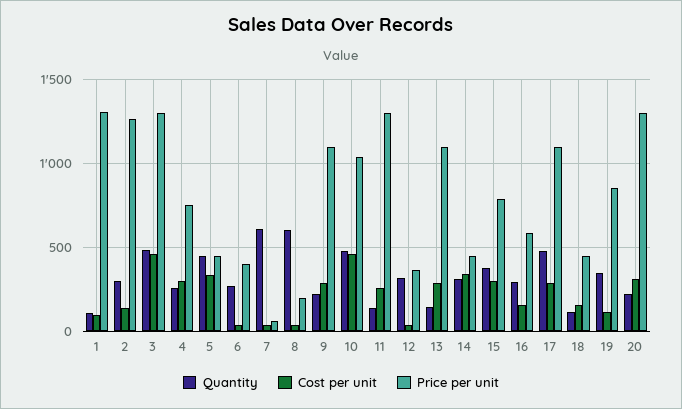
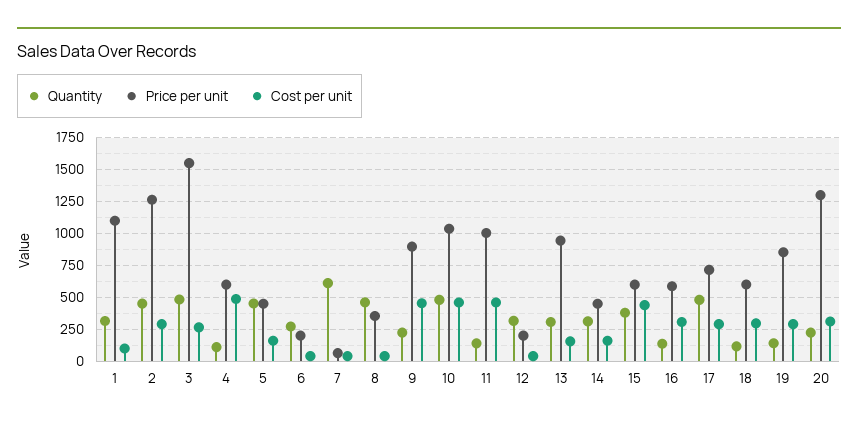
  {
    "Quantity": {
-     "1": 100,
+     "1": 300,
-     "2": 300,
+     "2": 450,
      "3": 500,
-     "4": 250,
+     "4": 100,
      "5": 450,
      "6": 250,
      "7": 600,
-     "8": 600,
+     "8": 450,
      "9": 200,
      "10": 500,
      "11": 150,
      "12": 300,
-     "13": 150,
+     "13": 300,
      "14": 300,
      "15": 400,
-     "16": 300,
+     "16": 150,
      "17": 500,
      "18": 100,
-     "19": 350,
+     "19": 150,
      "20": 200
    },
    "Cost per unit": {
      "1": 100,
-     "2": 150,
+     "2": 300,
-     "3": 450,
+     "3": 250,
-     "4": 300,
+     "4": 500,
-     "5": 350,
+     "5": 150,
      "6": 50,
      "7": 50,
      "8": 50,
-     "9": 300,
+     "9": 450,
      "10": 450,
-     "11": 250,
+     "11": 450,
      "12": 50,
-     "13": 300,
+     "13": 150,
-     "14": 350,
+     "14": 150,
-     "15": 300,
+     "15": 450,
-     "16": 150,
+     "16": 300,
      "17": 300,
-     "18": 150,
+     "18": 300,
-     "19": 100,
+     "19": 300,
      "20": 300
    },
    "Price per unit": {
-     "1": 1300,
+     "1": 1100,
      "2": 1250,
-     "3": 1300,
+     "3": 1550,
-     "4": 750,
+     "4": 600,
      "5": 450,
-     "6": 400,
+     "6": 200,
      "7": 50,
-     "8": 200,
+     "8": 350,
-     "9": 1100,
+     "9": 900,
      "10": 1050,
-     "11": 1300,
+     "11": 1000,
-     "12": 350,
+     "12": 200,
-     "13": 1100,
+     "13": 950,
      "14": 450,
-     "15": 800,
+     "15": 600,
      "16": 600,
-     "17": 1100,
+     "17": 700,
-     "18": 450,
+     "18": 600,
      "19": 850,
      "20": 1300
    }
  }

